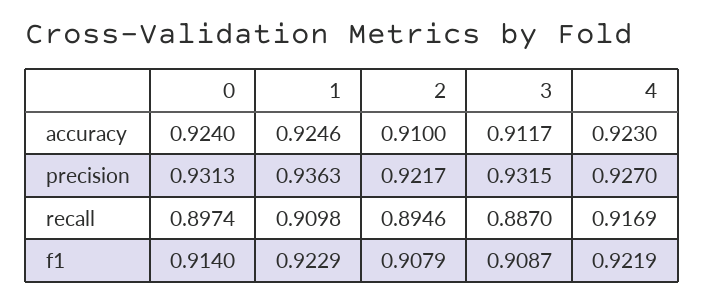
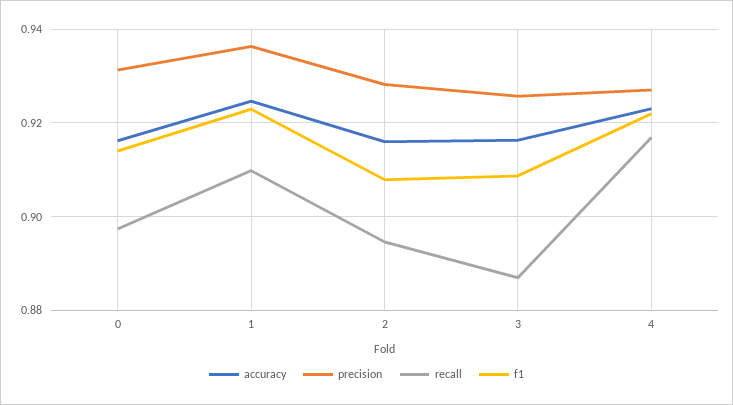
  {
    "accuracy": {
-     "0": 0.924,
+     "0": 0.916,
      "1": 0.9246,
-     "2": 0.91,
+     "2": 0.916,
-     "3": 0.9117,
+     "3": 0.916,
      "4": 0.923
    },
    "precision": {
      "0": 0.9313,
      "1": 0.9363,
-     "2": 0.9217,
+     "2": 0.928,
-     "3": 0.9315,
+     "3": 0.926,
      "4": 0.927
    },
    "recall": {
      "0": 0.8974,
      "1": 0.9098,
      "2": 0.8946,
      "3": 0.887,
      "4": 0.9169
    },
    "f1": {
      "0": 0.914,
      "1": 0.9229,
      "2": 0.9079,
      "3": 0.9087,
      "4": 0.9219
    }
  }

